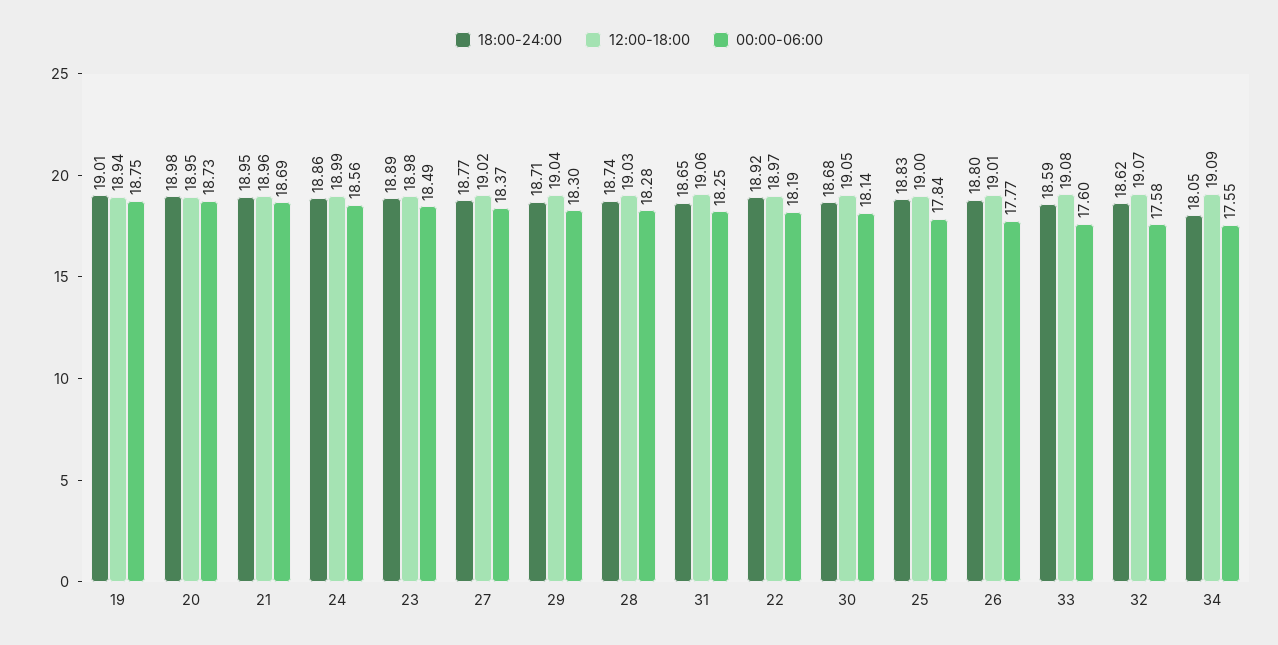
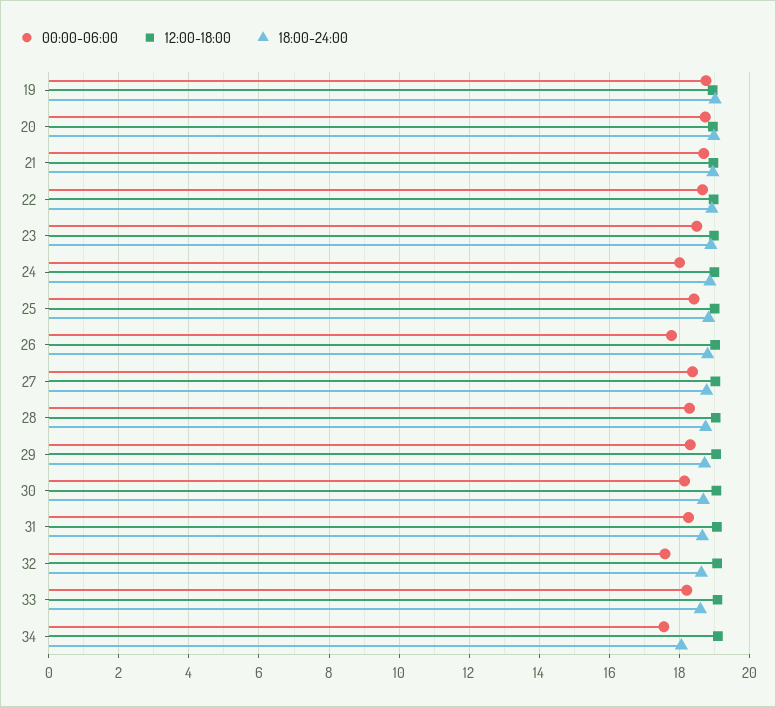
  {
    "18:00-24:00": {
      "19": 19.01,
      "20": 18.98,
      "21": 18.95,
      "24": 18.86,
      "23": 18.89,
      "27": 18.77,
      "29": 18.71,
      "28": 18.74,
      "31": 18.65,
      "22": 18.92,
      "30": 18.68,
      "25": 18.83,
      "26": 18.8,
      "33": 18.59,
      "32": 18.62,
      "34": 18.05
    },
    "12:00-18:00": {
      "19": 18.94,
      "20": 18.95,
      "21": 18.96,
      "24": 18.99,
      "23": 18.98,
      "27": 19.02,
      "29": 19.04,
      "28": 19.03,
      "31": 19.06,
      "22": 18.97,
      "30": 19.05,
      "25": 19,
      "26": 19.01,
      "33": 19.08,
      "32": 19.07,
      "34": 19.09
    },
    "00:00-06:00": {
      "19": 18.75,
      "20": 18.73,
      "21": 18.69,
-     "24": 18.56,
+     "24": 18,
      "23": 18.49,
      "27": 18.37,
      "29": 18.3,
      "28": 18.28,
      "31": 18.25,
-     "22": 18.19,
+     "22": 18.6,
      "30": 18.14,
-     "25": 17.84,
+     "25": 18.4,
      "26": 17.77,
-     "33": 17.6,
+     "33": 18.2,
      "32": 17.58,
      "34": 17.55
    }
  }

